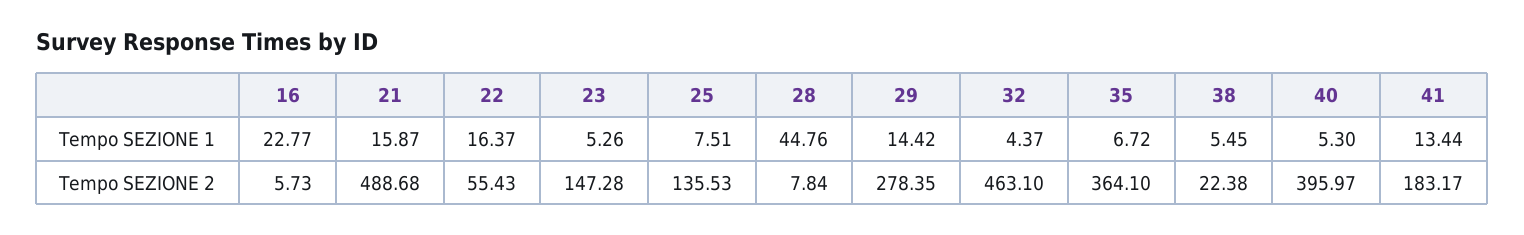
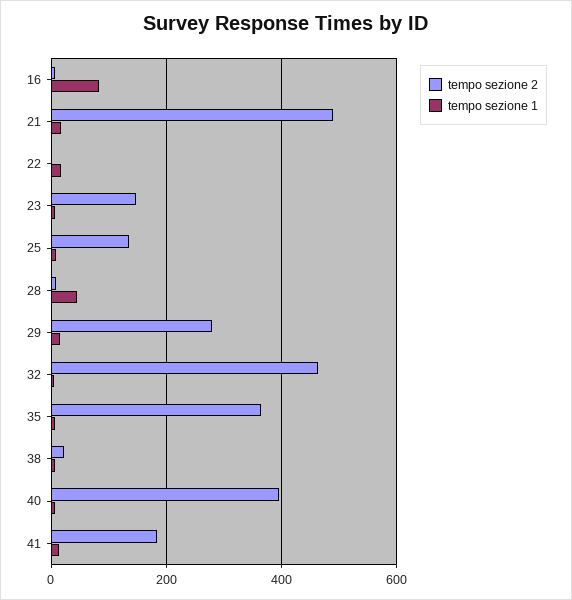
  {
    "Tempo SEZIONE 1": {
-     "16": 22.77,
+     "16": 80,
      "21": 15.87,
      "22": 16.37,
      "23": 5.26,
      "25": 7.51,
      "28": 44.76,
      "29": 14.42,
      "32": 4.37,
      "35": 6.72,
      "38": 5.45,
      "40": 5.3,
      "41": 13.44
    },
    "Tempo SEZIONE 2": {
      "16": 5.73,
      "21": 488.68,
-     "22": 55.43,
+     "22": 0,
      "23": 147.28,
      "25": 135.53,
      "28": 7.84,
      "29": 278.35,
      "32": 463.1,
      "35": 364.1,
      "38": 22.38,
      "40": 395.97,
      "41": 183.17
    }
  }

